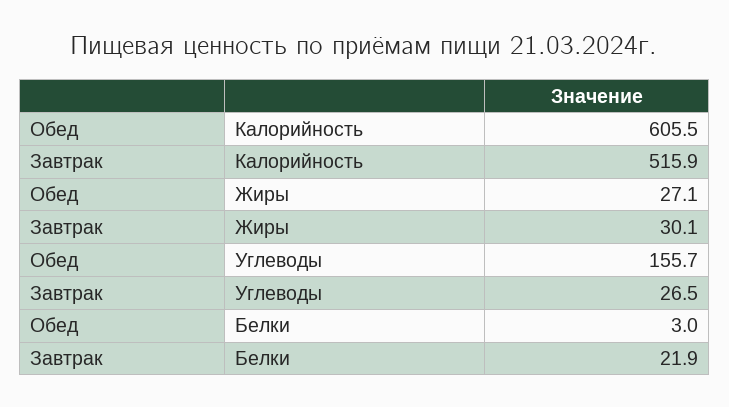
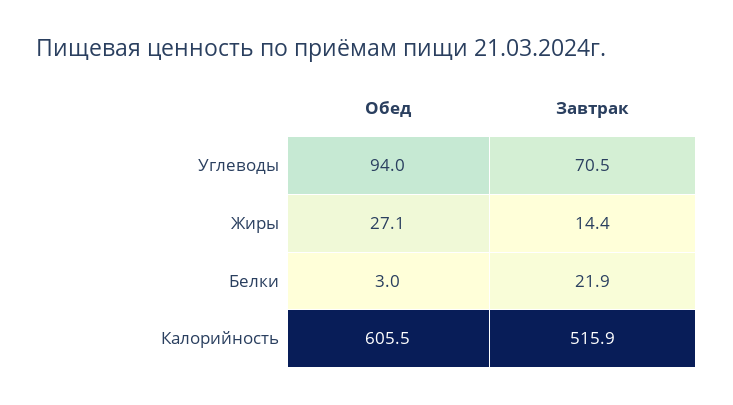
  {
    "Обед": {
      "Калорийность": 605.5,
      "Жиры": 27.1,
-     "Углеводы": 155.7,
+     "Углеводы": 94,
      "Белки": 3
    },
    "Завтрак": {
      "Калорийность": 515.9,
-     "Жиры": 30.1,
+     "Жиры": 14.4,
-     "Углеводы": 26.5,
+     "Углеводы": 70.5,
      "Белки": 21.9
    }
  }

